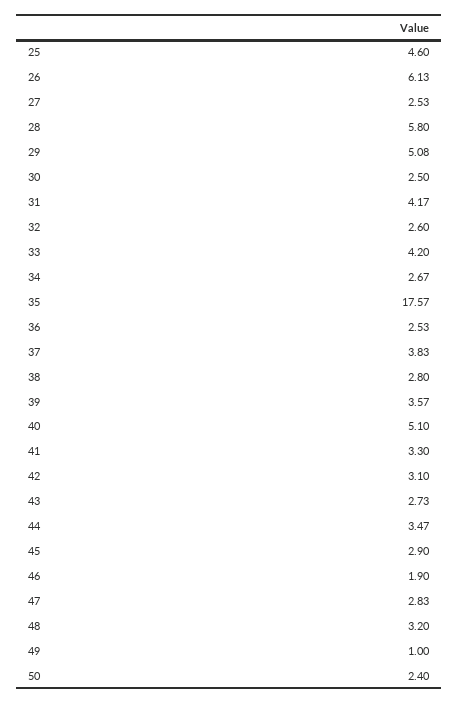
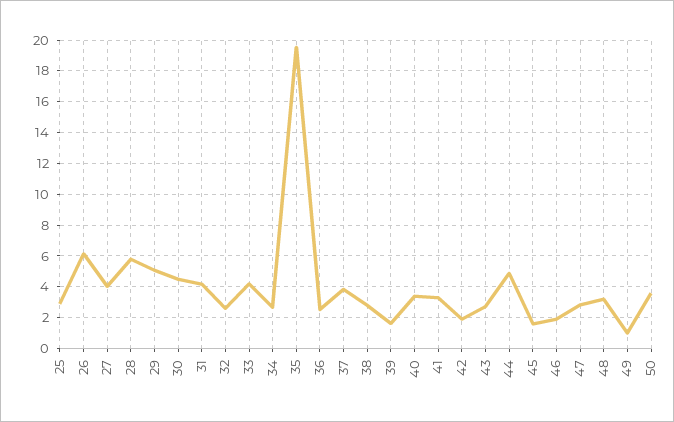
  {
-   "25": 4.6,
+   "25": 3,
    "26": 6.13,
-   "27": 2.53,
+   "27": 4,
    "28": 5.8,
    "29": 5.08,
-   "30": 2.5,
+   "30": 4.5,
    "31": 4.17,
    "32": 2.6,
    "33": 4.2,
    "34": 2.67,
-   "35": 17.57,
+   "35": 19.5,
    "36": 2.53,
    "37": 3.83,
    "38": 2.8,
-   "39": 3.57,
+   "39": 1.5,
-   "40": 5.1,
+   "40": 3.5,
    "41": 3.3,
-   "42": 3.1,
+   "42": 2,
    "43": 2.73,
-   "44": 3.47,
+   "44": 5,
-   "45": 2.9,
+   "45": 1.5,
    "46": 1.9,
    "47": 2.83,
    "48": 3.2,
    "49": 1,
-   "50": 2.4
+   "50": 3.5
  }

